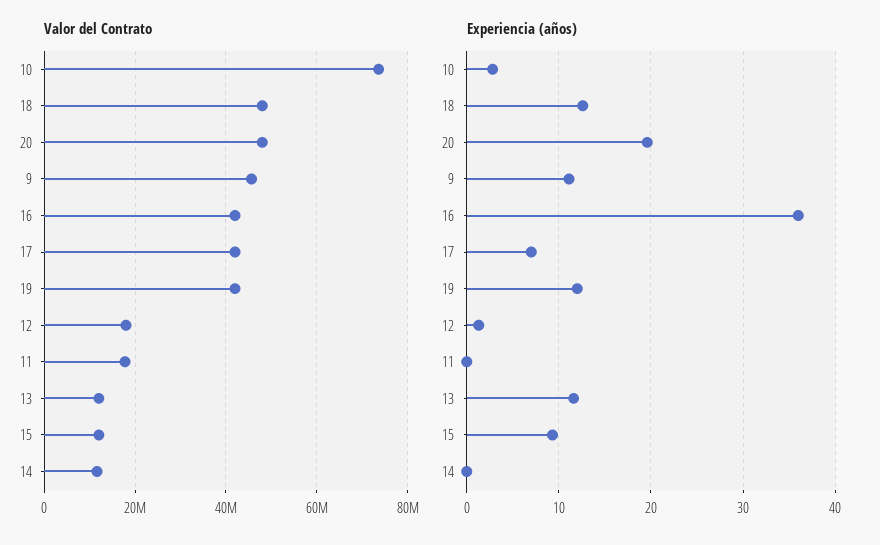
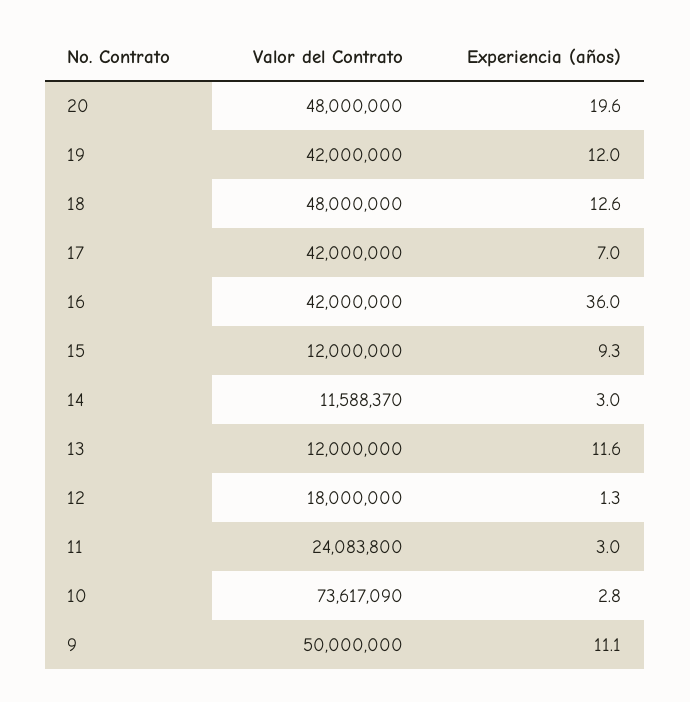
  {
    "Valor del Contrato": {
      "10": 73617090,
      "18": 48000000,
      "20": 48000000,
-     "9": 46000000,
+     "9": 50000000,
      "16": 42000000,
      "17": 42000000,
      "19": 42000000,
      "12": 18000000,
-     "11": 18000000,
+     "11": 24083800,
      "13": 12000000,
      "15": 12000000,
      "14": 11588370
    },
    "Experiencia (años)": {
      "10": 2.8,
      "18": 12.6,
      "20": 19.6,
      "9": 11.1,
      "16": 36,
      "17": 7,
      "19": 12,
      "12": 1.3,
-     "11": 0,
+     "11": 3,
      "13": 11.6,
      "15": 9.3,
-     "14": 0
+     "14": 3
    }
  }

